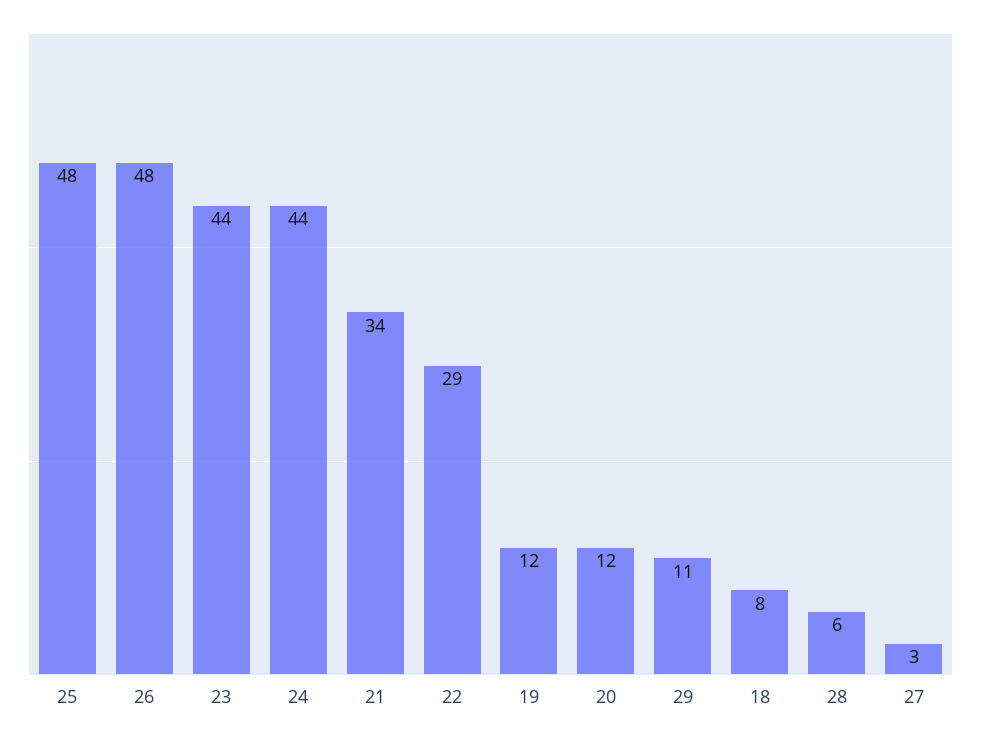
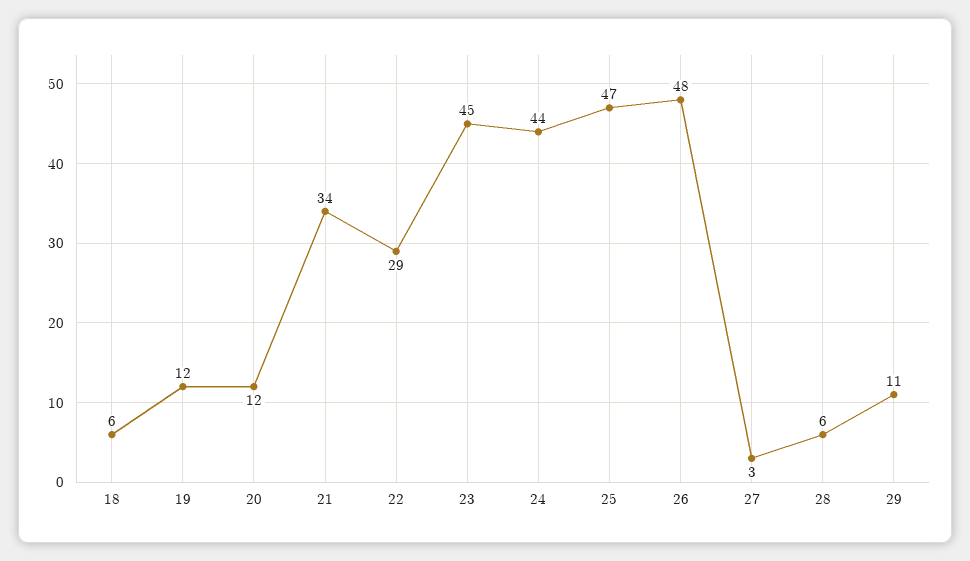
  {
-   "25": 48,
+   "25": 47,
    "26": 48,
-   "23": 44,
+   "23": 45,
    "24": 44,
    "21": 34,
    "22": 29,
    "19": 12,
    "20": 12,
    "29": 11,
-   "18": 8,
+   "18": 6,
    "28": 6,
    "27": 3
  }

